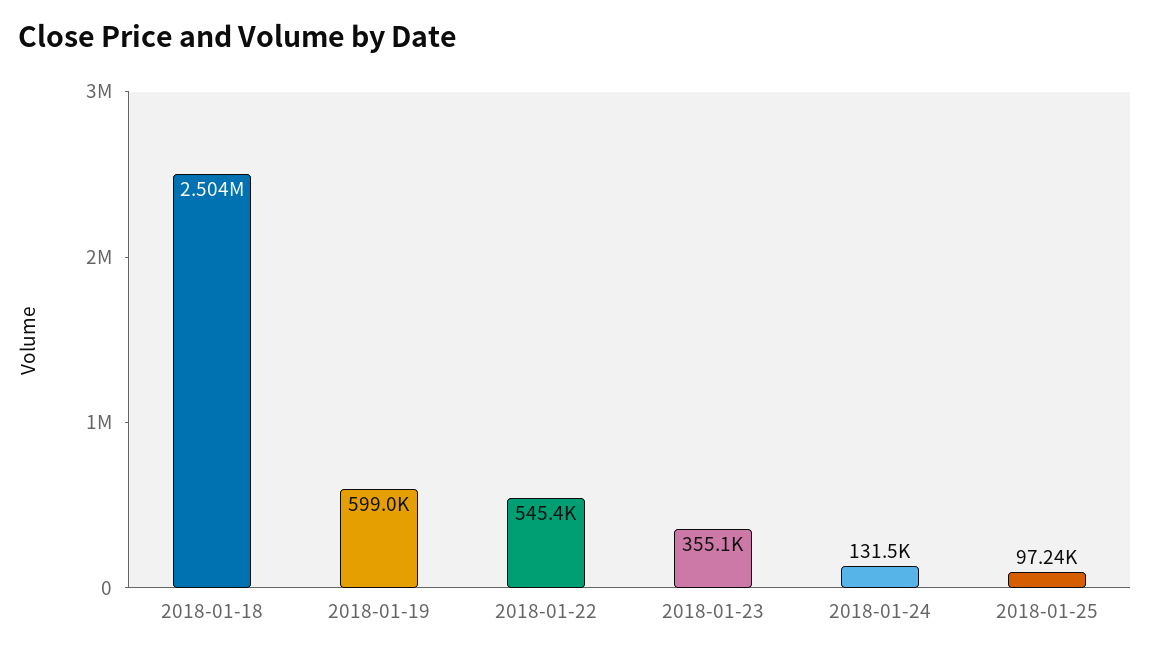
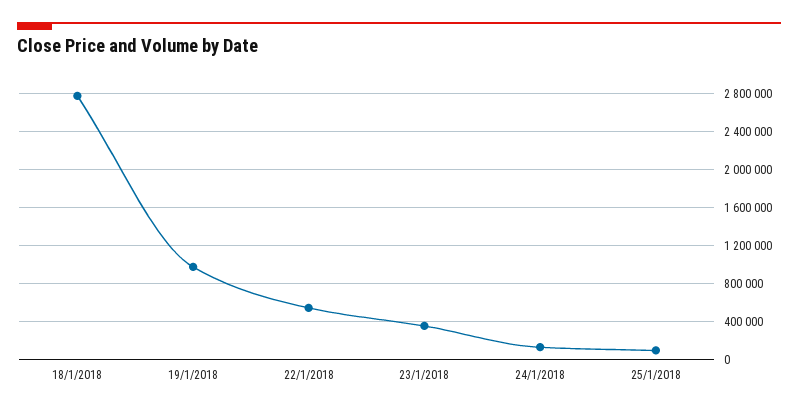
  {
-   "2018-01-18": 2504000,
+   "2018-01-18": 2800000,
-   "2018-01-19": 599000,
+   "2018-01-19": 1000000,
    "2018-01-22": 545400,
    "2018-01-23": 355100,
    "2018-01-24": 131500,
    "2018-01-25": 97240
  }

